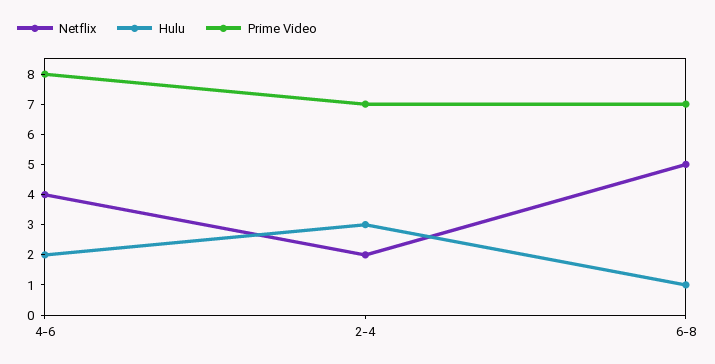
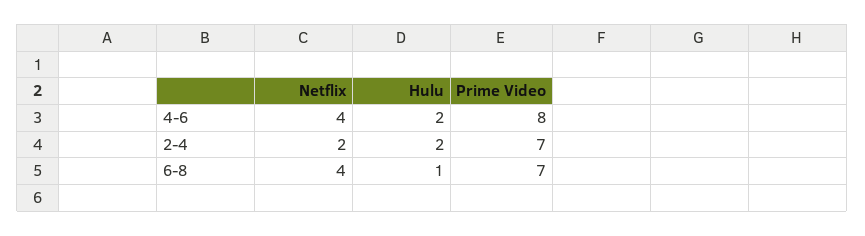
  {
    "Netflix": {
      "4-6": 4,
      "2-4": 2,
-     "6-8": 5
+     "6-8": 4
    },
    "Hulu": {
      "4-6": 2,
-     "2-4": 3,
+     "2-4": 2,
      "6-8": 1
    },
    "Prime Video": {
      "4-6": 8,
      "2-4": 7,
      "6-8": 7
    }
  }

